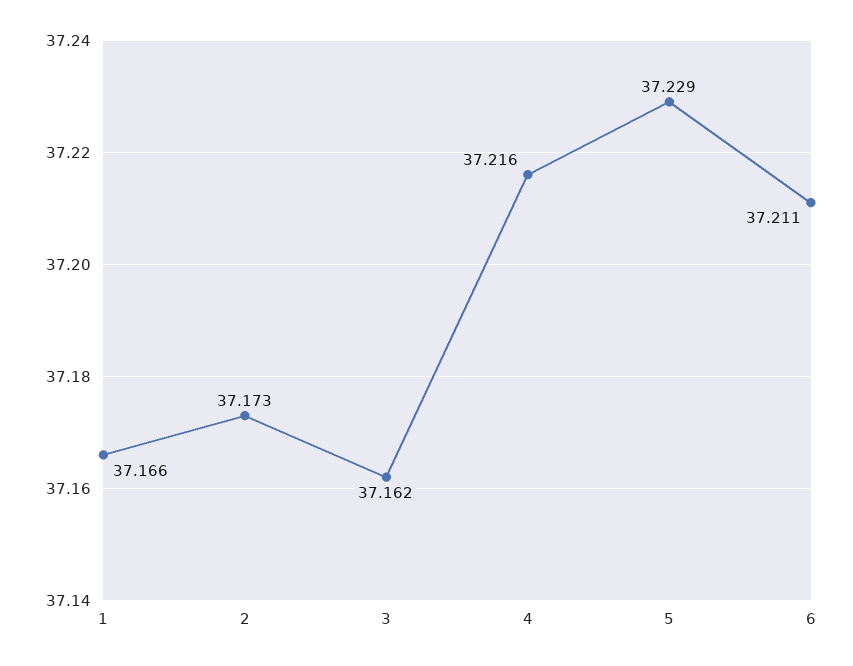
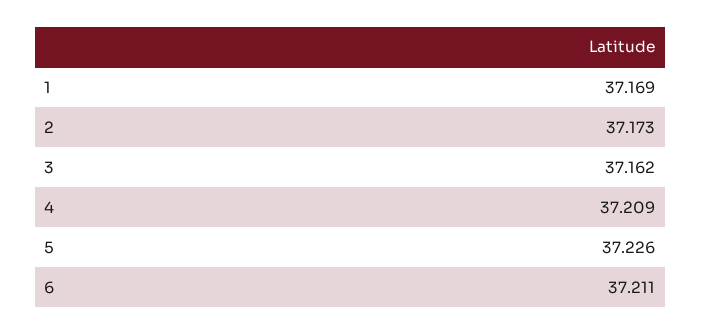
  {
-   "1": 37.166,
+   "1": 37.169,
    "2": 37.173,
    "3": 37.162,
-   "4": 37.216,
+   "4": 37.209,
-   "5": 37.229,
+   "5": 37.226,
    "6": 37.211
  }

